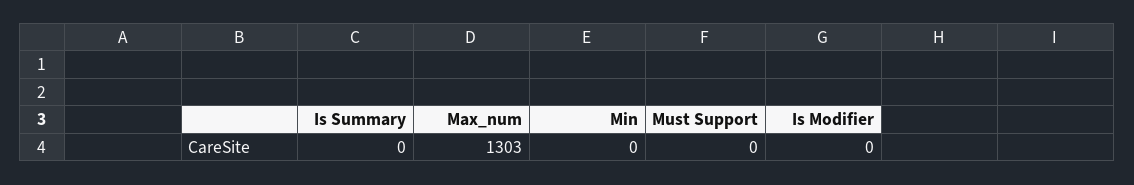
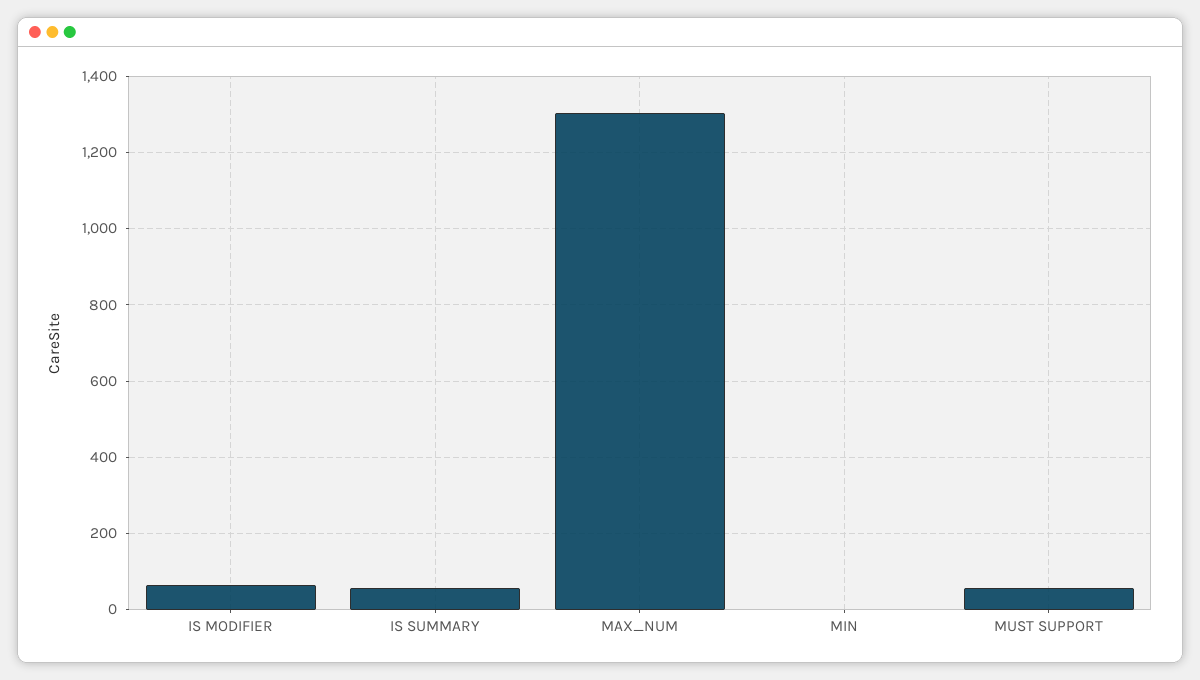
  {
-   "Is Summary": 0,
+   "Is Summary": 60,
    "Max_num": 1303,
    "Min": 0,
-   "Must Support": 0,
+   "Must Support": 60,
-   "Is Modifier": 0
+   "Is Modifier": 60
  }

